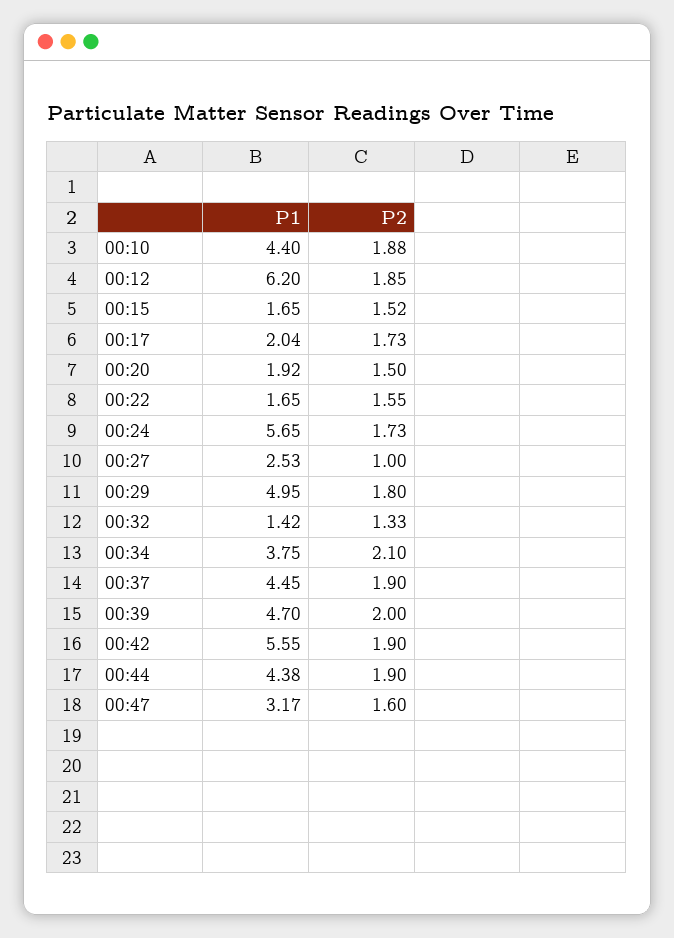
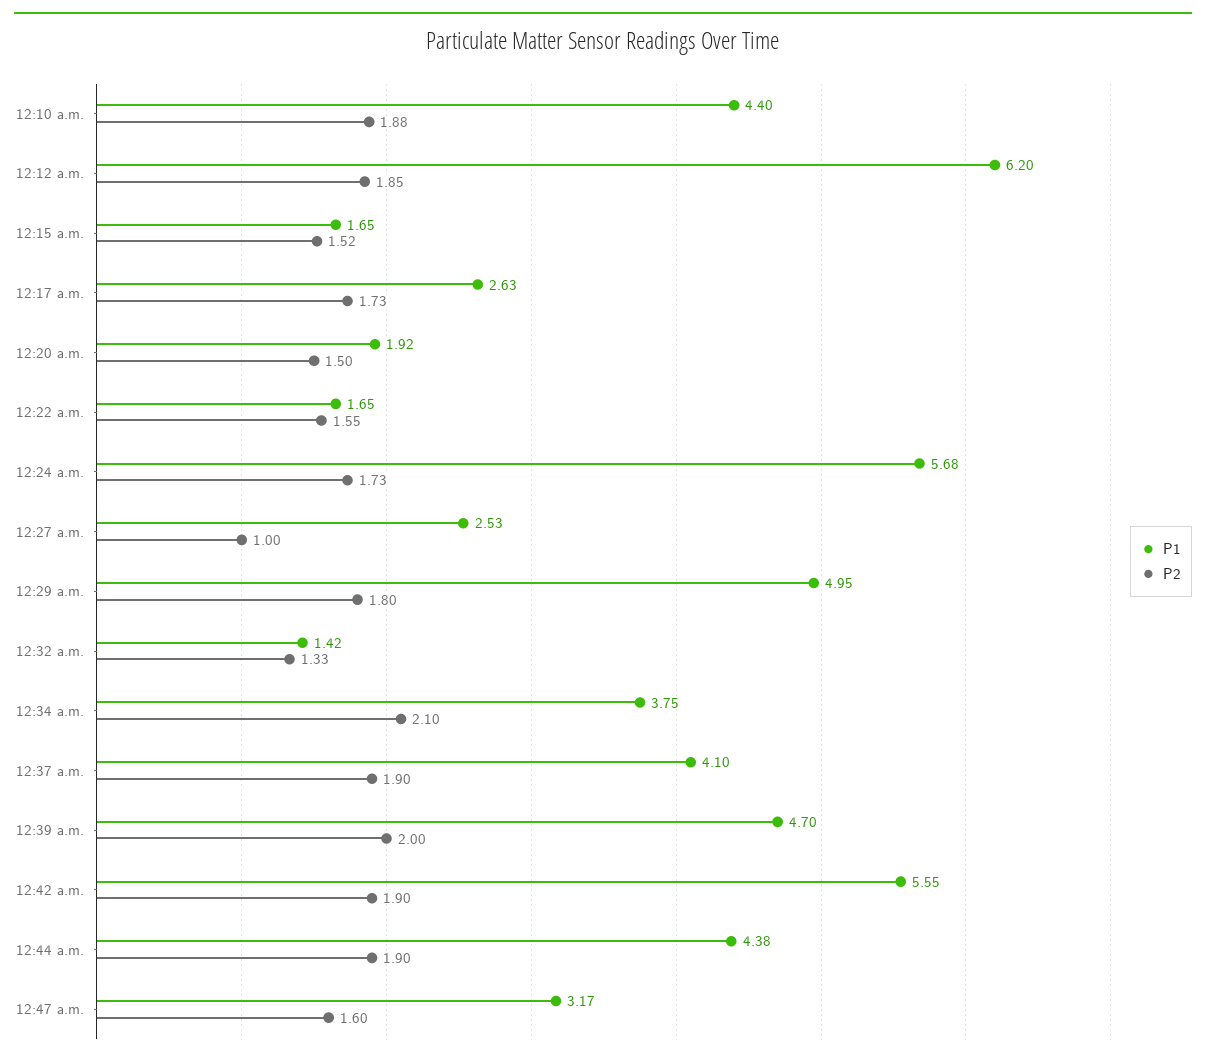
  {
    "P1": {
      "00:10": 4.4,
      "00:12": 6.2,
      "00:15": 1.65,
-     "00:17": 2.04,
+     "00:17": 2.63,
      "00:20": 1.92,
      "00:22": 1.65,
-     "00:24": 5.65,
+     "00:24": 5.68,
      "00:27": 2.53,
      "00:29": 4.95,
      "00:32": 1.42,
      "00:34": 3.75,
-     "00:37": 4.45,
+     "00:37": 4.1,
      "00:39": 4.7,
      "00:42": 5.55,
      "00:44": 4.38,
      "00:47": 3.17
    },
    "P2": {
      "00:10": 1.88,
      "00:12": 1.85,
      "00:15": 1.52,
      "00:17": 1.73,
      "00:20": 1.5,
      "00:22": 1.55,
      "00:24": 1.73,
      "00:27": 1,
      "00:29": 1.8,
      "00:32": 1.33,
      "00:34": 2.1,
      "00:37": 1.9,
      "00:39": 2,
      "00:42": 1.9,
      "00:44": 1.9,
      "00:47": 1.6
    }
  }

